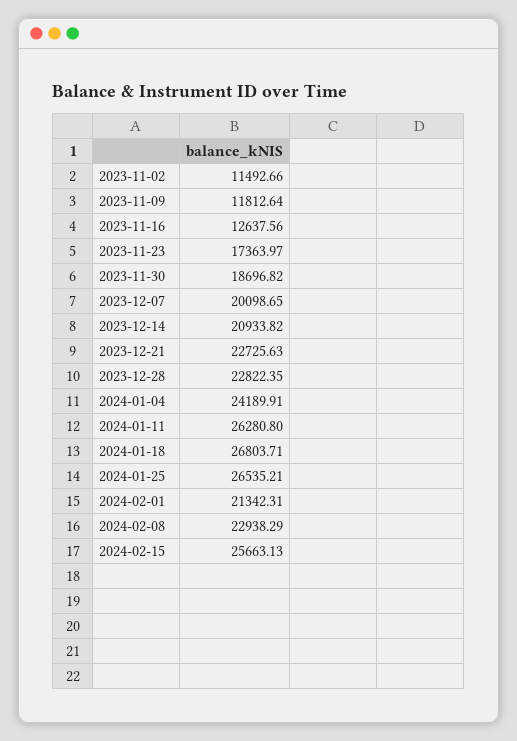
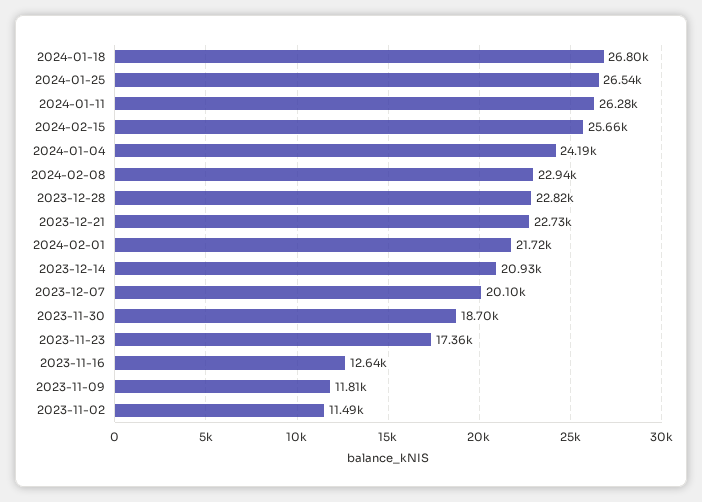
  {
    "2023-11-02": 11492.66,
    "2023-11-09": 11812.64,
    "2023-11-16": 12637.56,
    "2023-11-23": 17363.97,
    "2023-11-30": 18696.82,
    "2023-12-07": 20098.65,
    "2023-12-14": 20933.82,
    "2023-12-21": 22725.63,
    "2023-12-28": 22822.35,
    "2024-01-04": 24189.91,
    "2024-01-11": 26280.8,
    "2024-01-18": 26803.71,
    "2024-01-25": 26535.21,
-   "2024-02-01": 21342.31,
+   "2024-02-01": 21720,
    "2024-02-08": 22938.29,
    "2024-02-15": 25663.13
  }

